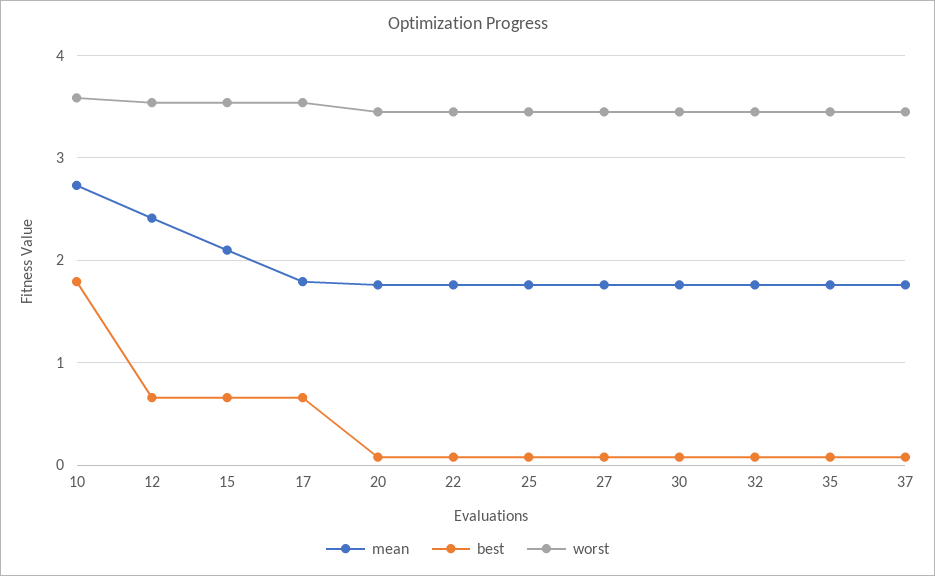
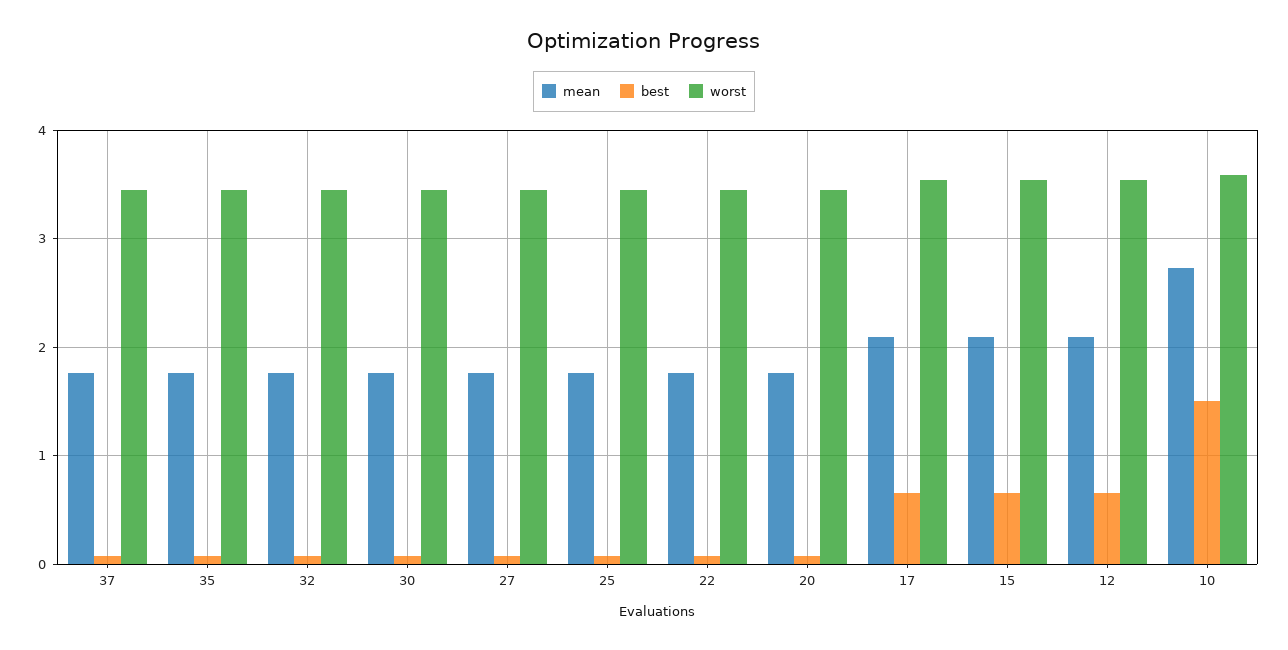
  {
    "mean": {
      "10": 2.7,
-     "12": 2.4,
+     "12": 2.1,
      "15": 2.1,
-     "17": 1.8,
+     "17": 2.1,
      "20": 1.8,
      "22": 1.8,
      "25": 1.8,
      "27": 1.8,
      "30": 1.8,
      "32": 1.8,
      "35": 1.8,
      "37": 1.8
    },
    "best": {
-     "10": 1.8,
+     "10": 1.5,
      "12": 0.7,
      "15": 0.7,
      "17": 0.7,
      "20": 0.1,
      "22": 0.1,
      "25": 0.1,
      "27": 0.1,
      "30": 0.1,
      "32": 0.1,
      "35": 0.1,
      "37": 0.1
    },
    "worst": {
      "10": 3.6,
      "12": 3.5,
      "15": 3.5,
      "17": 3.5,
      "20": 3.4,
      "22": 3.4,
      "25": 3.4,
      "27": 3.4,
      "30": 3.4,
      "32": 3.4,
      "35": 3.4,
      "37": 3.4
    }
  }

